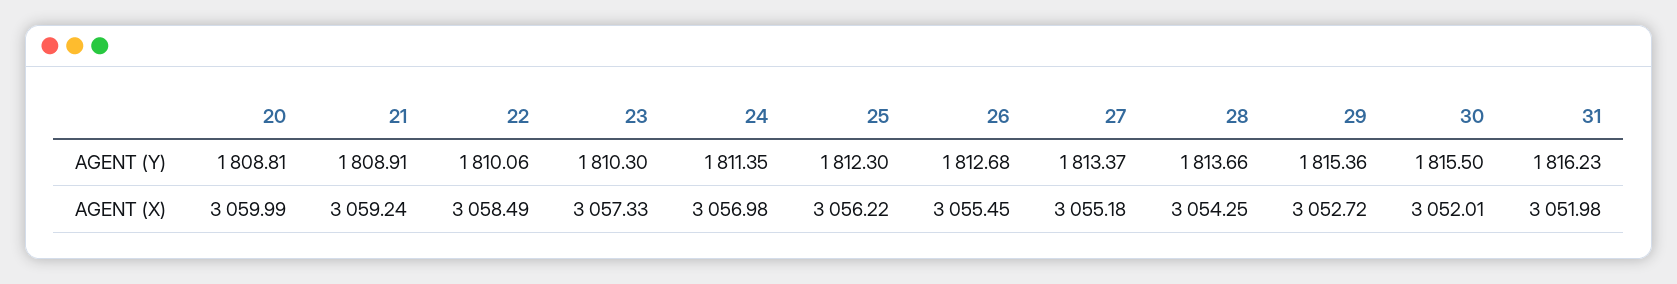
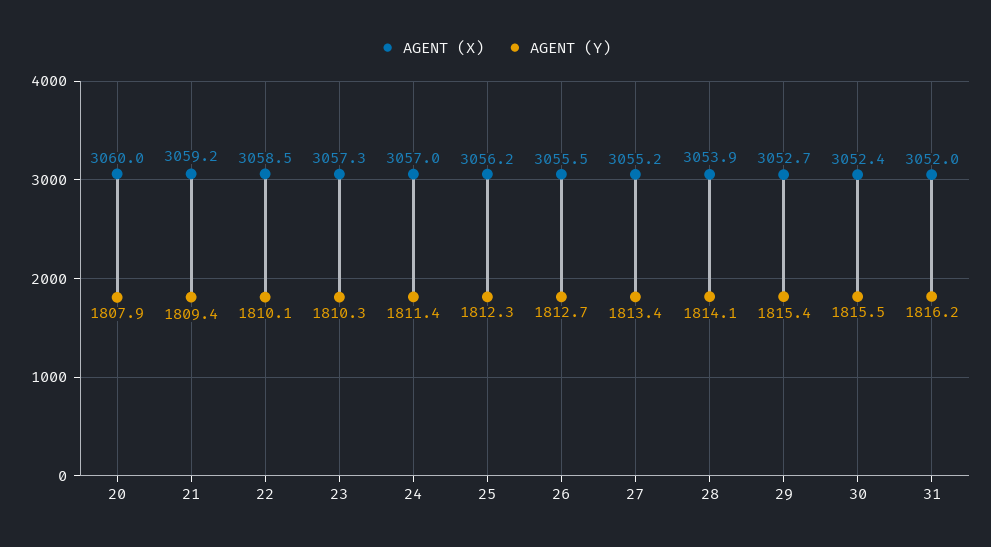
  {
    "AGENT (Y)": {
-     "20": 1808.81,
+     "20": 1807.9,
-     "21": 1808.91,
+     "21": 1809.4,
      "22": 1810.06,
      "23": 1810.3,
      "24": 1811.35,
      "25": 1812.3,
      "26": 1812.68,
      "27": 1813.37,
-     "28": 1813.66,
+     "28": 1814.1,
      "29": 1815.36,
      "30": 1815.5,
      "31": 1816.23
    },
    "AGENT (X)": {
      "20": 3059.99,
      "21": 3059.24,
      "22": 3058.49,
      "23": 3057.33,
      "24": 3056.98,
      "25": 3056.22,
      "26": 3055.45,
      "27": 3055.18,
-     "28": 3054.25,
+     "28": 3053.9,
      "29": 3052.72,
-     "30": 3052.01,
+     "30": 3052.4,
      "31": 3051.98
    }
  }

